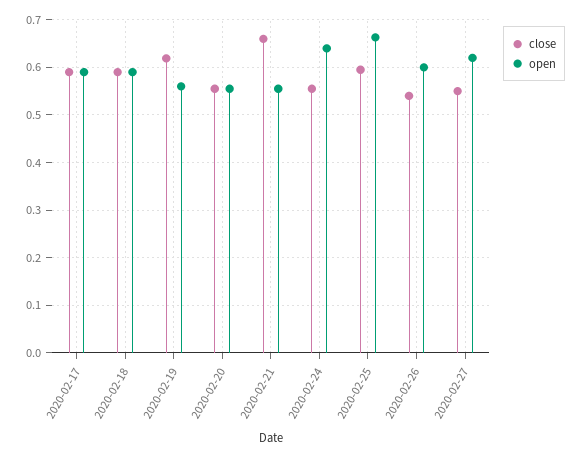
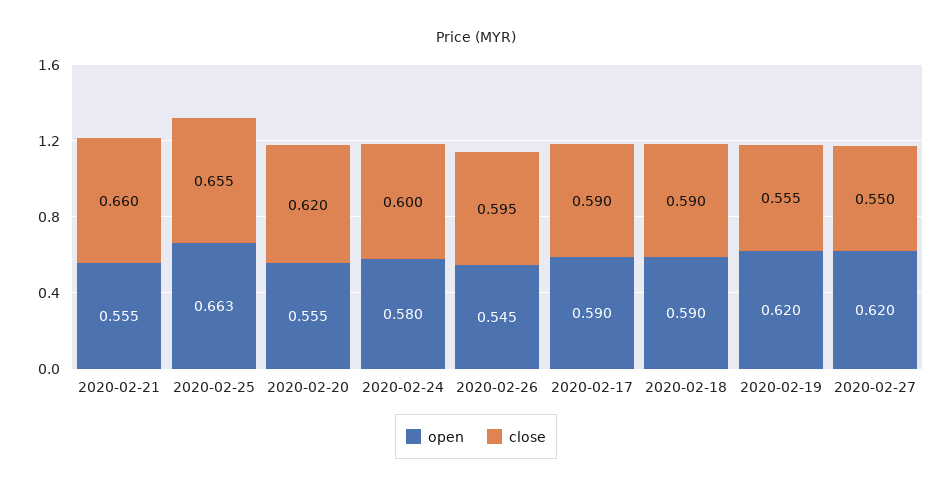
  {
    "close": {
      "2020-02-17": 0.59,
      "2020-02-18": 0.59,
-     "2020-02-19": 0.62,
+     "2020-02-19": 0.555,
-     "2020-02-20": 0.56,
+     "2020-02-20": 0.62,
      "2020-02-21": 0.66,
-     "2020-02-24": 0.56,
+     "2020-02-24": 0.6,
-     "2020-02-25": 0.6,
+     "2020-02-25": 0.655,
-     "2020-02-26": 0.54,
+     "2020-02-26": 0.595,
      "2020-02-27": 0.55
    },
    "open": {
      "2020-02-17": 0.59,
      "2020-02-18": 0.59,
-     "2020-02-19": 0.56,
+     "2020-02-19": 0.62,
      "2020-02-20": 0.555,
      "2020-02-21": 0.555,
-     "2020-02-24": 0.64,
+     "2020-02-24": 0.58,
      "2020-02-25": 0.663,
-     "2020-02-26": 0.6,
+     "2020-02-26": 0.545,
      "2020-02-27": 0.62
    }
  }

